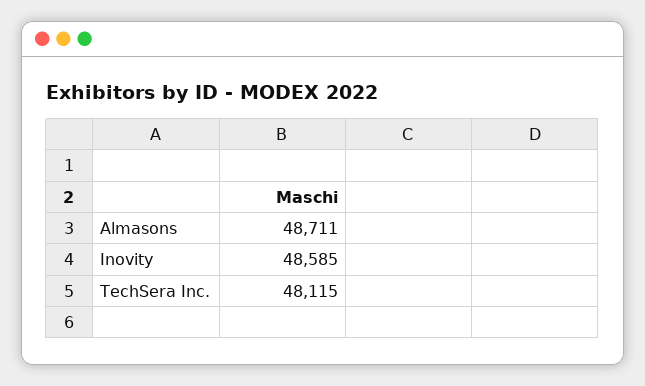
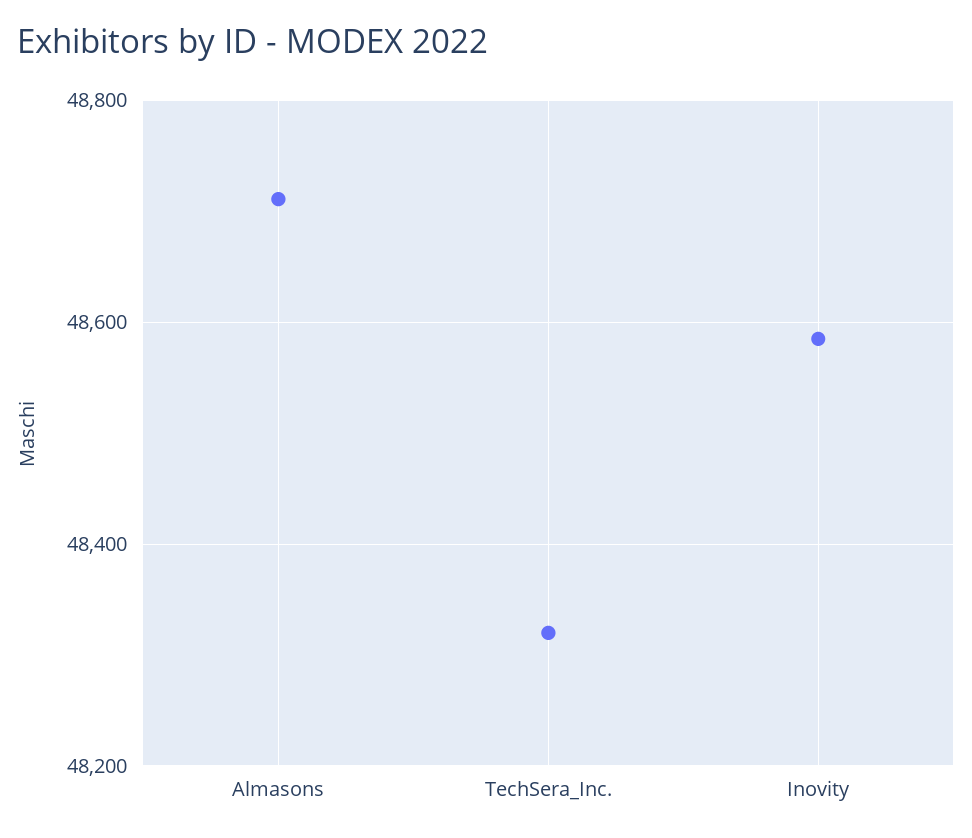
  {
    "Almasons": 48711,
    "Inovity": 48585,
-   "TechSera Inc.": 48115
+   "TechSera Inc.": 48320
  }

